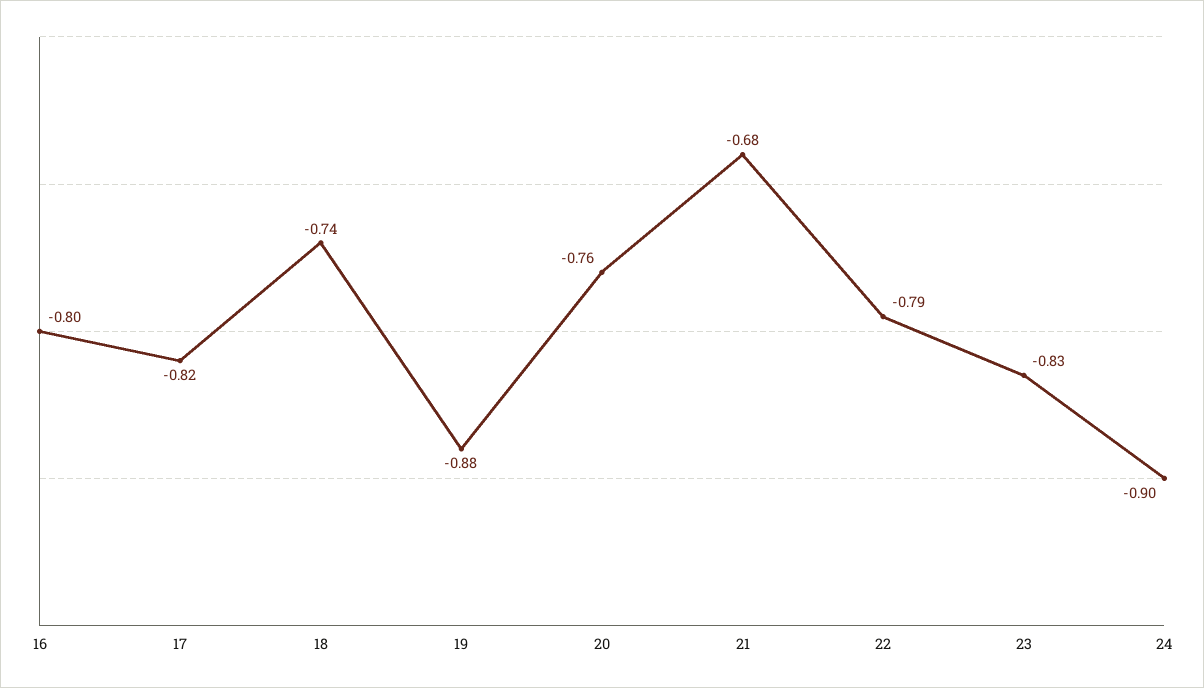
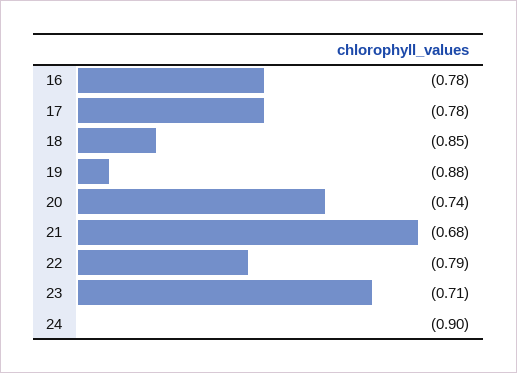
  {
-   "16": -0.8,
+   "16": -0.78,
-   "17": -0.82,
+   "17": -0.78,
-   "18": -0.74,
+   "18": -0.85,
    "19": -0.88,
-   "20": -0.76,
+   "20": -0.74,
    "21": -0.68,
    "22": -0.79,
-   "23": -0.83,
+   "23": -0.71,
    "24": -0.9
  }

